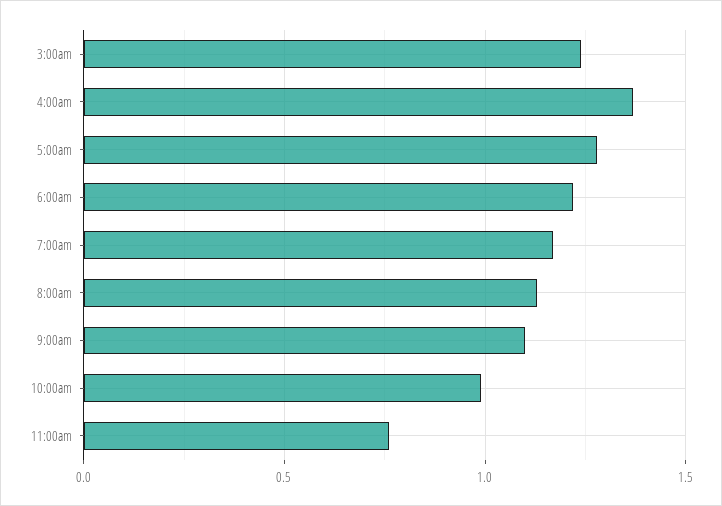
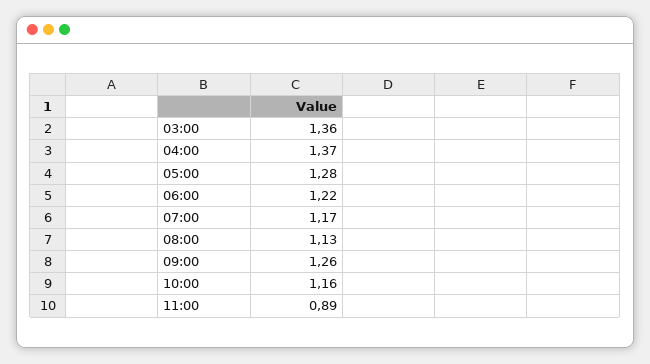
  {
-   "3:00am": 1.25,
+   "3:00am": 1.36,
    "4:00am": 1.37,
    "5:00am": 1.28,
    "6:00am": 1.22,
    "7:00am": 1.17,
    "8:00am": 1.13,
-   "9:00am": 1.1,
+   "9:00am": 1.26,
-   "10:00am": 1,
+   "10:00am": 1.16,
-   "11:00am": 0.75
+   "11:00am": 0.89
  }

